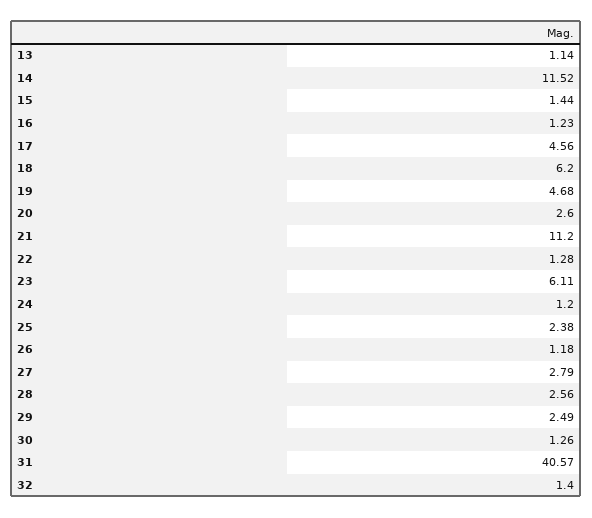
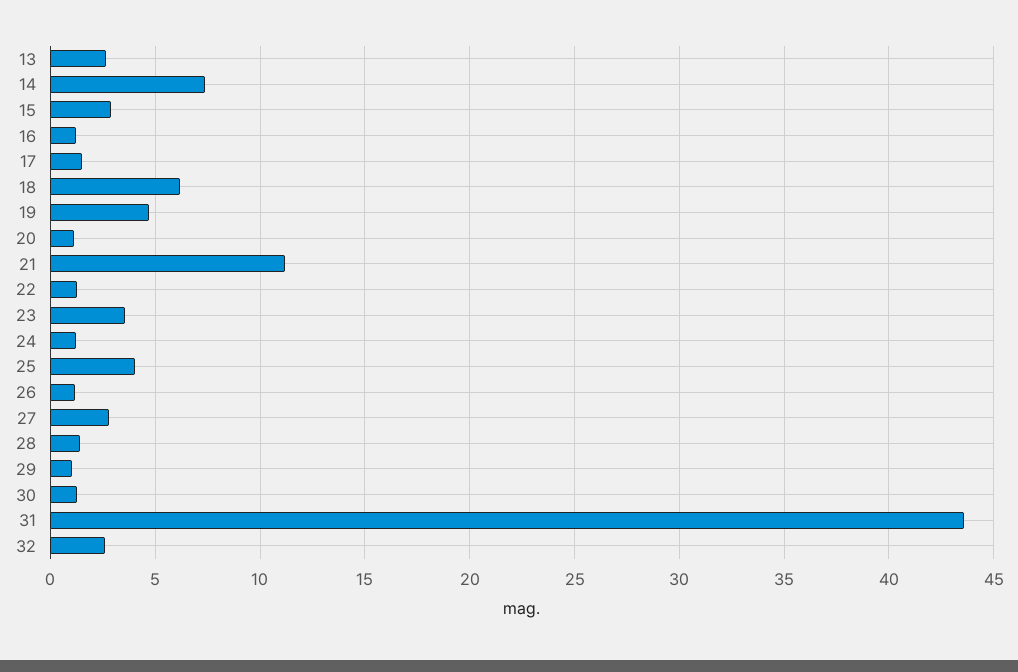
  {
-   "13": 1.14,
+   "13": 2.5,
-   "14": 11.52,
+   "14": 7.5,
-   "15": 1.44,
+   "15": 3,
    "16": 1.23,
-   "17": 4.56,
+   "17": 1.5,
    "18": 6.2,
    "19": 4.68,
-   "20": 2.6,
+   "20": 1,
    "21": 11.2,
    "22": 1.28,
-   "23": 6.11,
+   "23": 3.5,
    "24": 1.2,
-   "25": 2.38,
+   "25": 4,
    "26": 1.18,
    "27": 2.79,
-   "28": 2.56,
+   "28": 1.5,
-   "29": 2.49,
+   "29": 1,
    "30": 1.26,
-   "31": 40.57,
+   "31": 43.5,
-   "32": 1.4
+   "32": 2.5
  }

